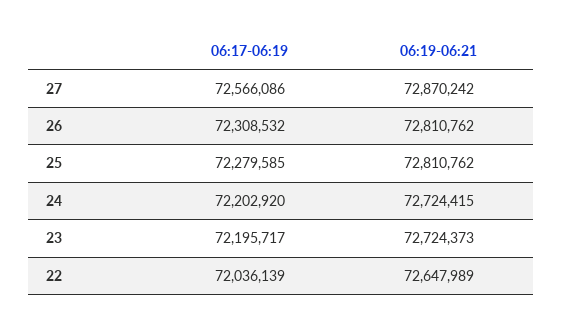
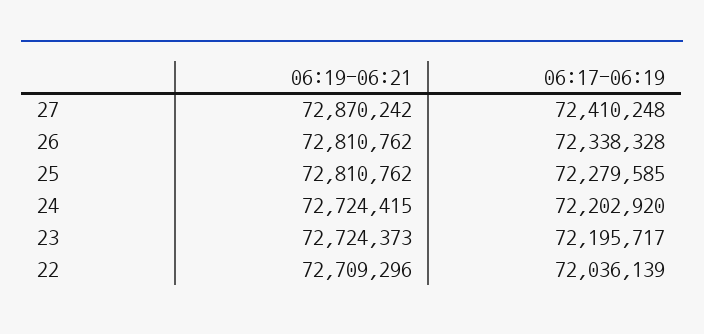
  {
    "06:17-06:19": {
-     "27": 72566086,
+     "27": 72410248,
-     "26": 72308532,
+     "26": 72338328,
      "25": 72279585,
      "24": 72202920,
      "23": 72195717,
      "22": 72036139
    },
    "06:19-06:21": {
      "27": 72870242,
      "26": 72810762,
      "25": 72810762,
      "24": 72724415,
      "23": 72724373,
-     "22": 72647989
+     "22": 72709296
    }
  }

